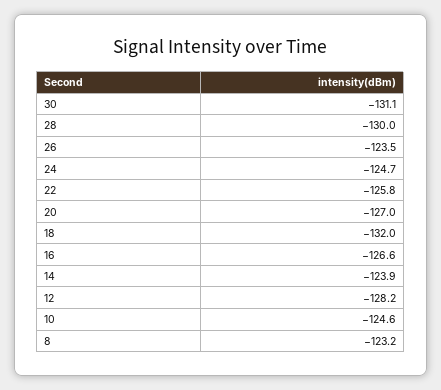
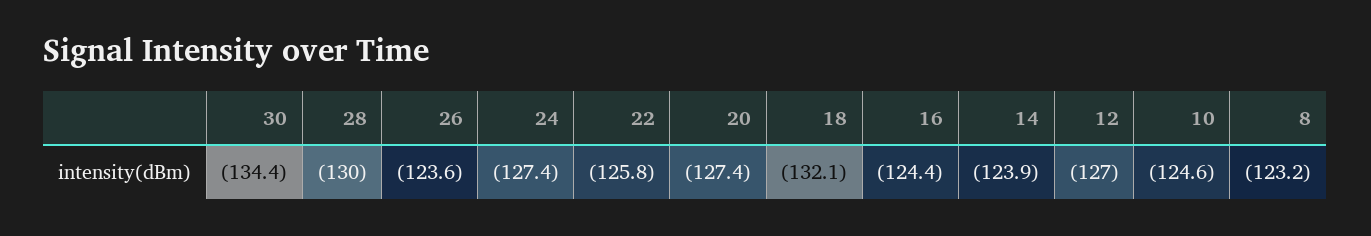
  {
-   "30": -131.1,
+   "30": -134.4,
    "28": -130,
-   "26": -123.5,
+   "26": -123.6,
-   "24": -124.7,
+   "24": -127.4,
    "22": -125.8,
-   "20": -127,
+   "20": -127.4,
-   "18": -132,
+   "18": -132.1,
-   "16": -126.6,
+   "16": -124.4,
    "14": -123.9,
-   "12": -128.2,
+   "12": -127,
    "10": -124.6,
    "8": -123.2
  }

